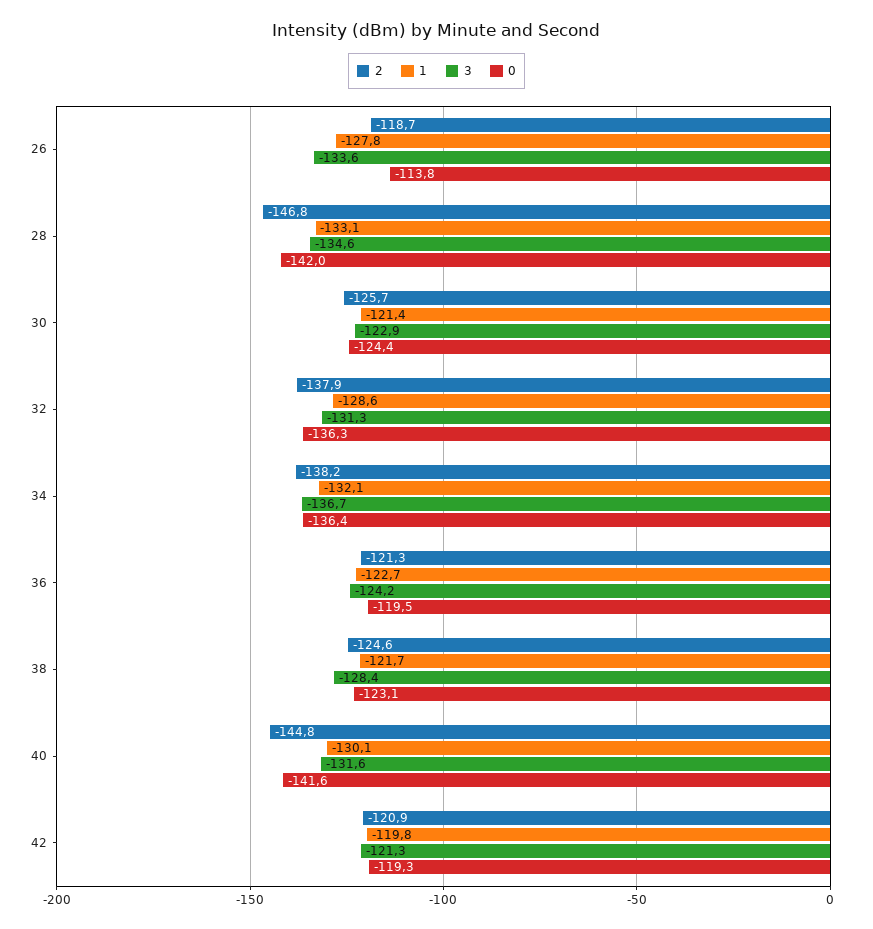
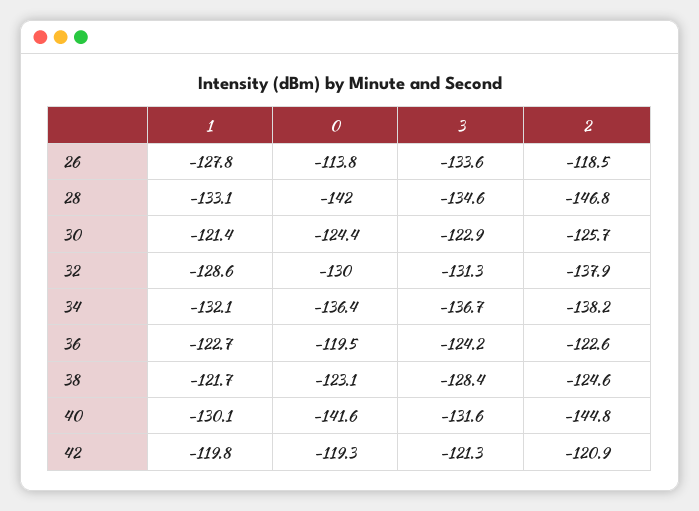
  {
    "2": {
-     "26": -118.7,
+     "26": -118.5,
      "28": -146.8,
      "30": -125.7,
      "32": -137.9,
      "34": -138.2,
-     "36": -121.3,
+     "36": -122.6,
      "38": -124.6,
      "40": -144.8,
      "42": -120.9
    },
    "1": {
      "26": -127.8,
      "28": -133.1,
      "30": -121.4,
      "32": -128.6,
      "34": -132.1,
      "36": -122.7,
      "38": -121.7,
      "40": -130.1,
      "42": -119.8
    },
    "3": {
      "26": -133.6,
      "28": -134.6,
      "30": -122.9,
      "32": -131.3,
      "34": -136.7,
      "36": -124.2,
      "38": -128.4,
      "40": -131.6,
      "42": -121.3
    },
    "0": {
      "26": -113.8,
      "28": -142,
      "30": -124.4,
-     "32": -136.3,
+     "32": -130,
      "34": -136.4,
      "36": -119.5,
      "38": -123.1,
      "40": -141.6,
      "42": -119.3
    }
  }

